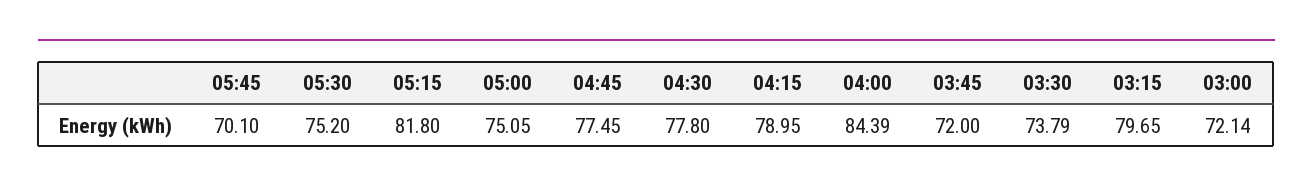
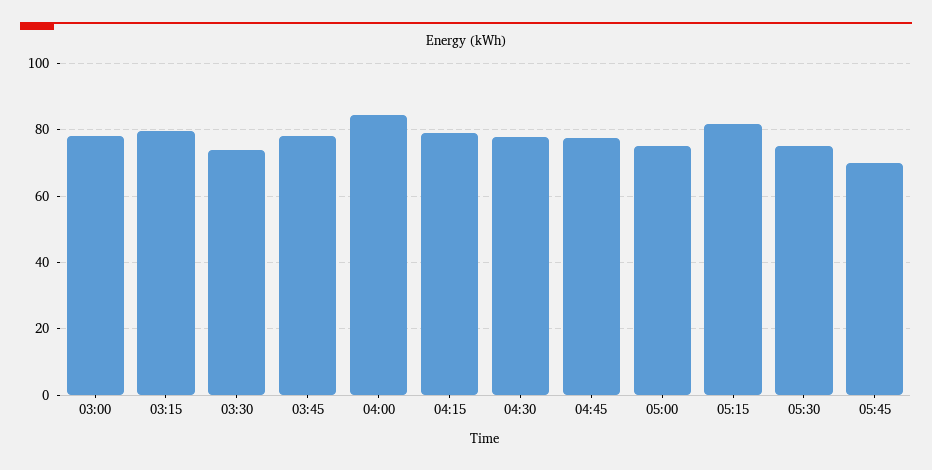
  {
    "05:45": 70.1,
    "05:30": 75.2,
    "05:15": 81.8,
    "05:00": 75.05,
    "04:45": 77.45,
    "04:30": 77.8,
    "04:15": 78.95,
    "04:00": 84.39,
-   "03:45": 72,
+   "03:45": 78,
    "03:30": 73.79,
    "03:15": 79.65,
-   "03:00": 72.14
+   "03:00": 78
  }

